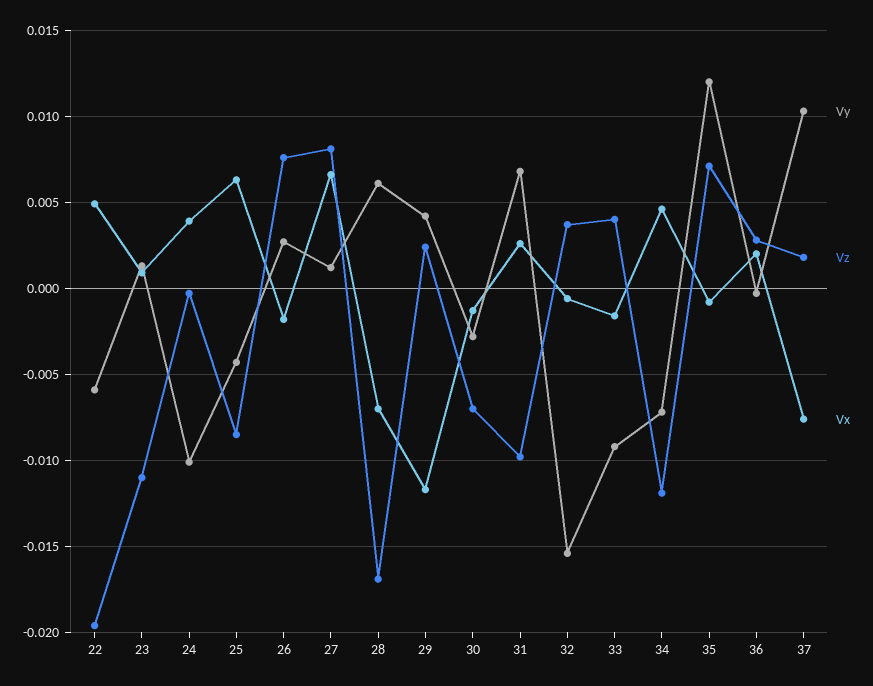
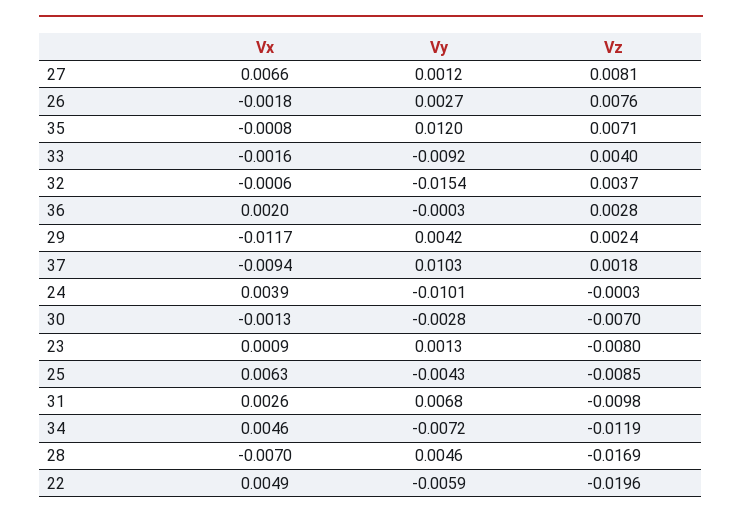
  {
    "Vy": {
      "22": -0.0059,
      "23": 0.0013,
      "24": -0.0101,
      "25": -0.0043,
      "26": 0.0027,
      "27": 0.0012,
-     "28": 0.006,
+     "28": 0.0046,
      "29": 0.0042,
      "30": -0.0028,
      "31": 0.0068,
      "32": -0.0154,
      "33": -0.0092,
      "34": -0.0072,
      "35": 0.012,
      "36": -0.0003,
      "37": 0.0103
    },
    "Vz": {
      "22": -0.0196,
-     "23": -0.011,
+     "23": -0.008,
      "24": -0.0003,
      "25": -0.0085,
      "26": 0.0076,
      "27": 0.0081,
      "28": -0.0169,
      "29": 0.0024,
      "30": -0.007,
      "31": -0.0098,
      "32": 0.0037,
      "33": 0.004,
      "34": -0.0119,
      "35": 0.0071,
      "36": 0.0028,
      "37": 0.0018
    },
    "Vx": {
      "22": 0.0049,
      "23": 0.0009,
      "24": 0.0039,
      "25": 0.0063,
      "26": -0.0018,
      "27": 0.0066,
      "28": -0.007,
      "29": -0.0117,
      "30": -0.0013,
      "31": 0.0026,
      "32": -0.0006,
      "33": -0.0016,
      "34": 0.0046,
      "35": -0.0008,
      "36": 0.002,
-     "37": -0.0075
+     "37": -0.0094
    }
  }

